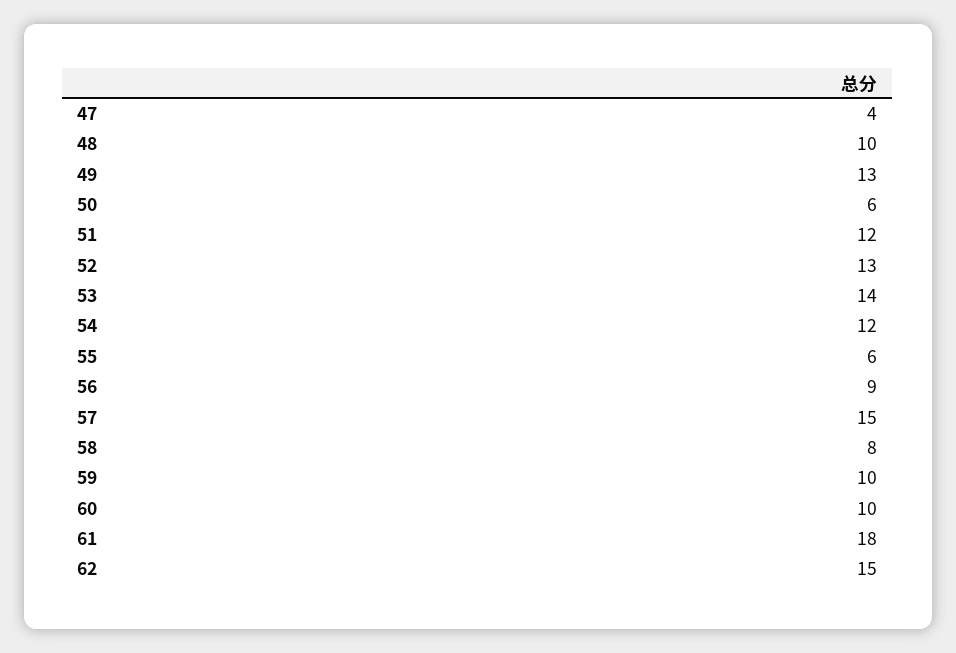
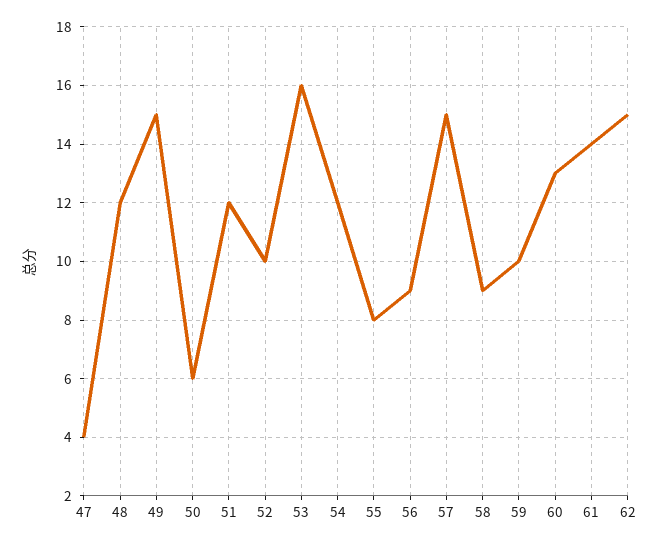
  {
    "47": 4,
-   "48": 10,
+   "48": 12,
-   "49": 13,
+   "49": 15,
    "50": 6,
    "51": 12,
-   "52": 13,
+   "52": 10,
-   "53": 14,
+   "53": 16,
    "54": 12,
-   "55": 6,
+   "55": 8,
    "56": 9,
    "57": 15,
-   "58": 8,
+   "58": 9,
    "59": 10,
-   "60": 10,
+   "60": 13,
-   "61": 18,
+   "61": 14,
    "62": 15
  }

